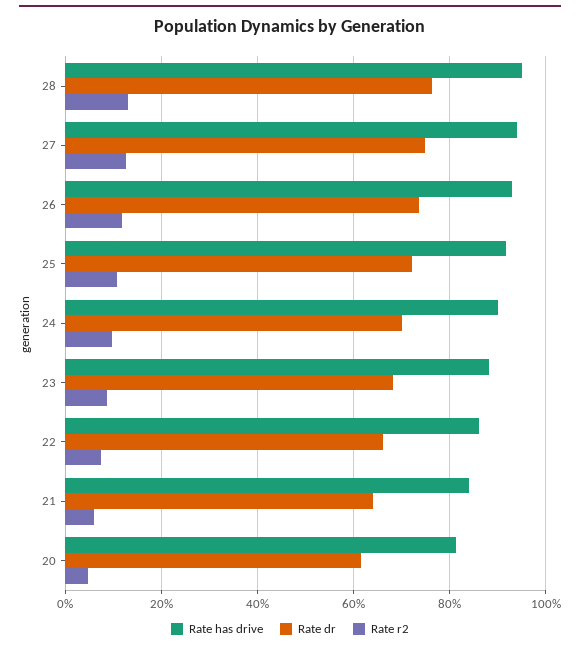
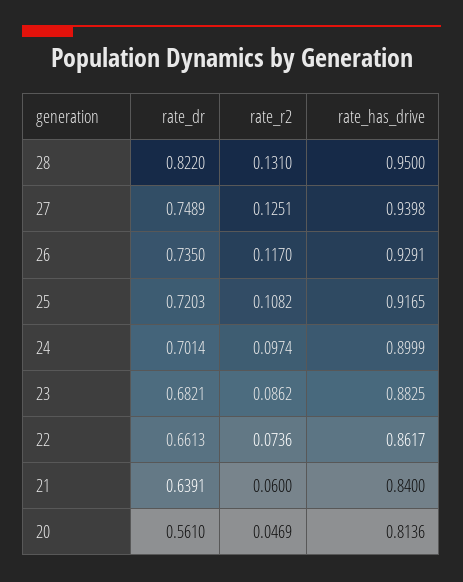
  {
    "Rate has drive": {
      "28": 0.95,
      "27": 0.9398,
      "26": 0.9291,
      "25": 0.9165,
      "24": 0.8999,
      "23": 0.8825,
      "22": 0.8617,
      "21": 0.84,
      "20": 0.8136
    },
    "Rate dr": {
-     "28": 0.76,
+     "28": 0.822,
      "27": 0.7489,
      "26": 0.735,
      "25": 0.7203,
      "24": 0.7014,
      "23": 0.6821,
      "22": 0.6613,
      "21": 0.6391,
-     "20": 0.62
+     "20": 0.561
    },
    "Rate r2": {
      "28": 0.131,
      "27": 0.1251,
      "26": 0.117,
      "25": 0.1082,
      "24": 0.0974,
      "23": 0.0862,
      "22": 0.0736,
      "21": 0.06,
      "20": 0.0469
    }
  }

